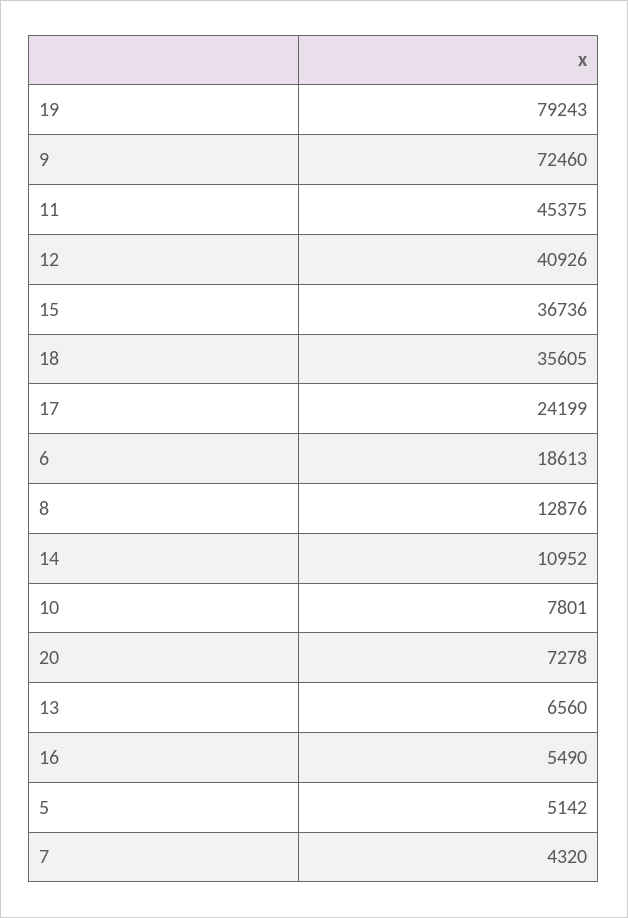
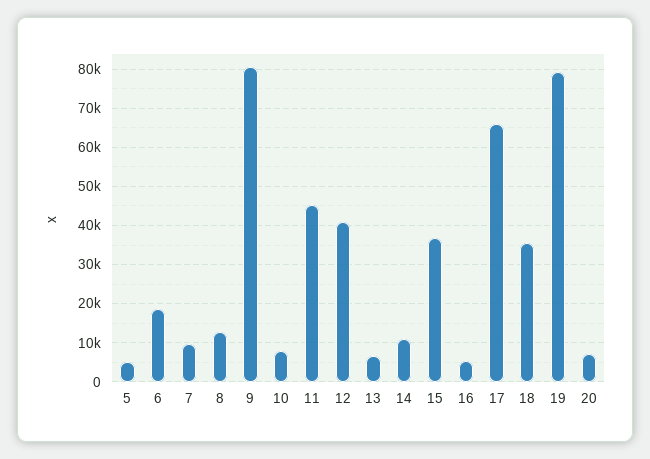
  {
    "19": 79243,
-   "9": 72460,
+   "9": 80000,
    "11": 45375,
    "12": 40926,
    "15": 36736,
    "18": 35605,
-   "17": 24199,
+   "17": 66000,
    "6": 18613,
    "8": 12876,
    "14": 10952,
    "10": 7801,
    "20": 7278,
    "13": 6560,
    "16": 5490,
    "5": 5142,
-   "7": 4320
+   "7": 10000
  }

